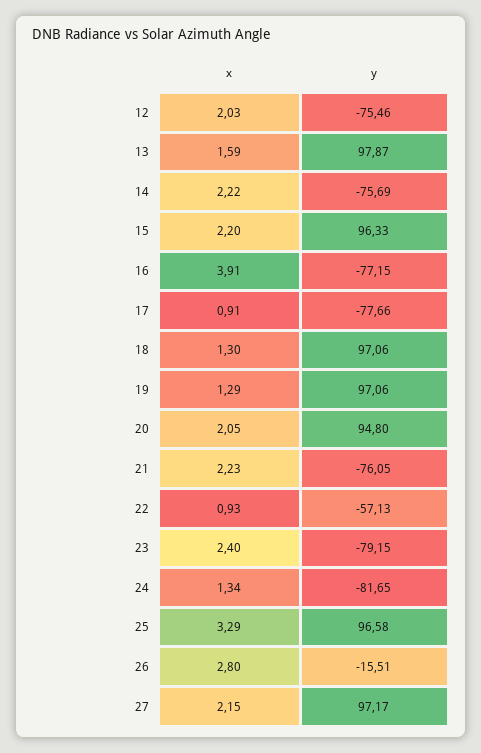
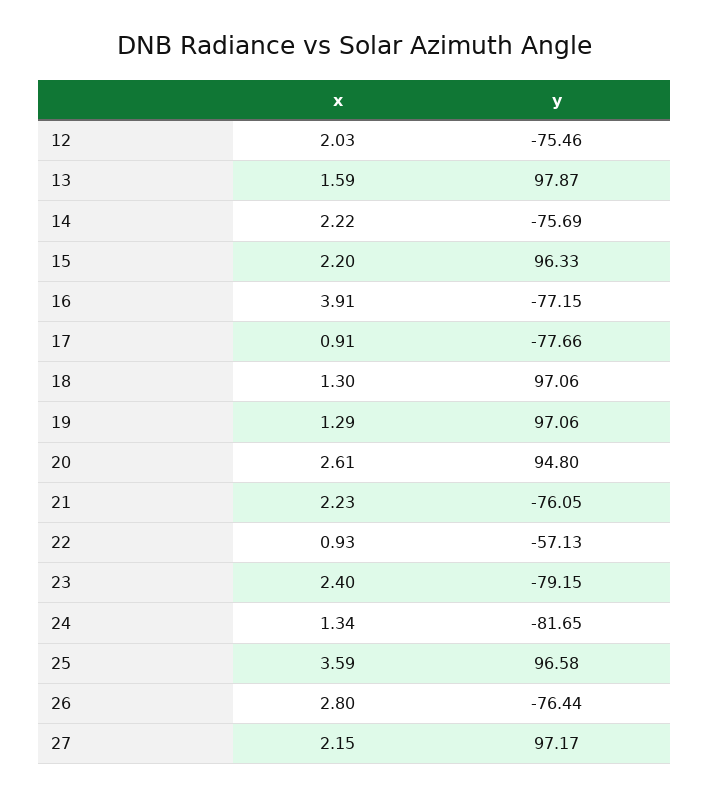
  {
    "x": {
      "12": 2.03,
      "13": 1.59,
      "14": 2.22,
      "15": 2.2,
      "16": 3.91,
      "17": 0.91,
      "18": 1.3,
      "19": 1.29,
-     "20": 2.05,
+     "20": 2.61,
      "21": 2.23,
      "22": 0.93,
      "23": 2.4,
      "24": 1.34,
-     "25": 3.29,
+     "25": 3.59,
      "26": 2.8,
      "27": 2.15
    },
    "y": {
      "12": -75.46,
      "13": 97.87,
      "14": -75.69,
      "15": 96.33,
      "16": -77.15,
      "17": -77.66,
      "18": 97.06,
      "19": 97.06,
      "20": 94.8,
      "21": -76.05,
      "22": -57.13,
      "23": -79.15,
      "24": -81.65,
      "25": 96.58,
-     "26": -15.51,
+     "26": -76.44,
      "27": 97.17
    }
  }

